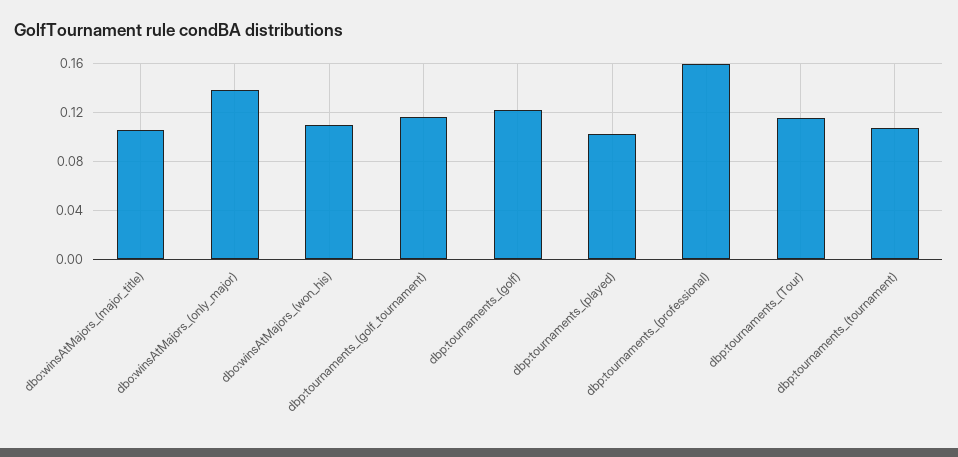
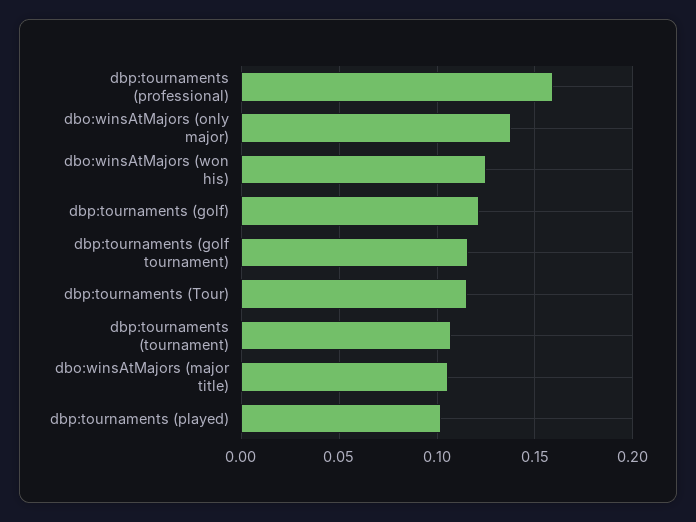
  {
    "dbo:winsAtMajors_(major_title)": 0.105,
    "dbo:winsAtMajors_(only_major)": 0.14,
-   "dbo:winsAtMajors_(won_his)": 0.11,
+   "dbo:winsAtMajors_(won_his)": 0.125,
    "dbp:tournaments_(golf_tournament)": 0.115,
    "dbp:tournaments_(golf)": 0.12,
    "dbp:tournaments_(played)": 0.1,
    "dbp:tournaments_(professional)": 0.16,
    "dbp:tournaments_(Tour)": 0.115,
    "dbp:tournaments_(tournament)": 0.105
  }

